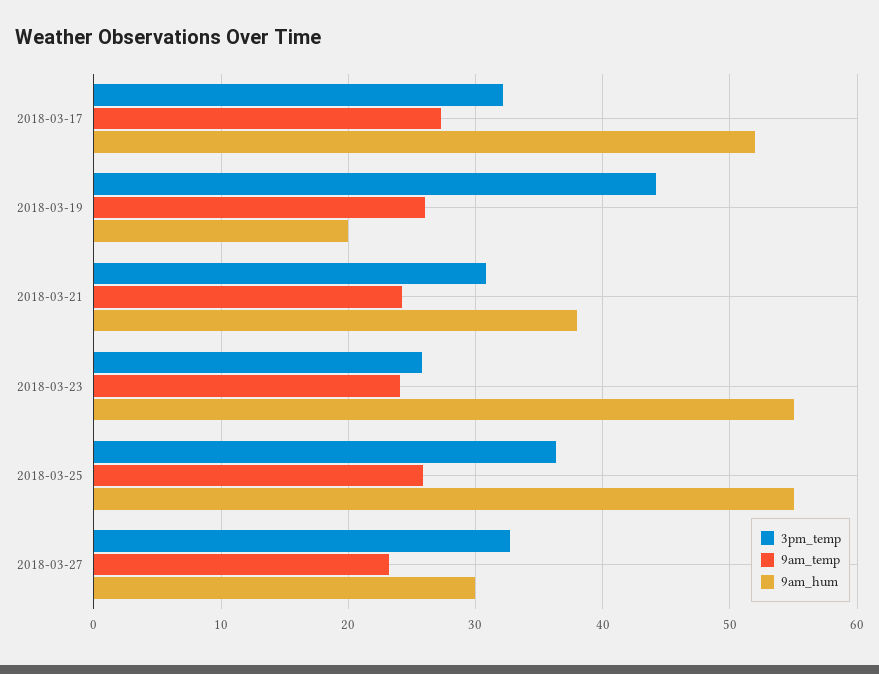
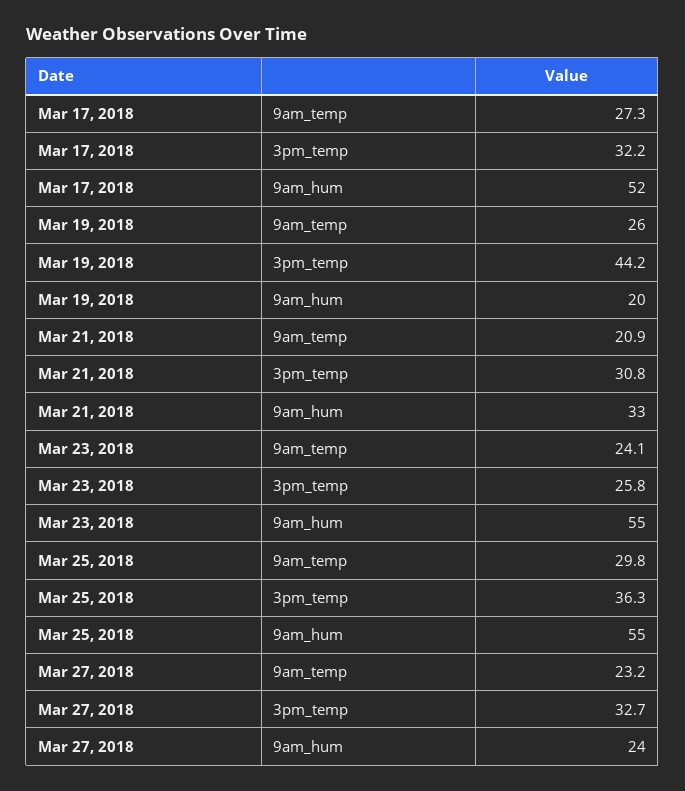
  {
    "3pm_temp": {
      "2018-03-17": 32.2,
      "2018-03-19": 44.2,
      "2018-03-21": 30.8,
      "2018-03-23": 25.8,
      "2018-03-25": 36.3,
      "2018-03-27": 32.7
    },
    "9am_temp": {
      "2018-03-17": 27.3,
      "2018-03-19": 26,
-     "2018-03-21": 24,
+     "2018-03-21": 20.9,
      "2018-03-23": 24.1,
-     "2018-03-25": 26,
+     "2018-03-25": 29.8,
      "2018-03-27": 23.2
    },
    "9am_hum": {
      "2018-03-17": 52,
      "2018-03-19": 20,
-     "2018-03-21": 38,
+     "2018-03-21": 33,
      "2018-03-23": 55,
      "2018-03-25": 55,
-     "2018-03-27": 30
+     "2018-03-27": 24
    }
  }

